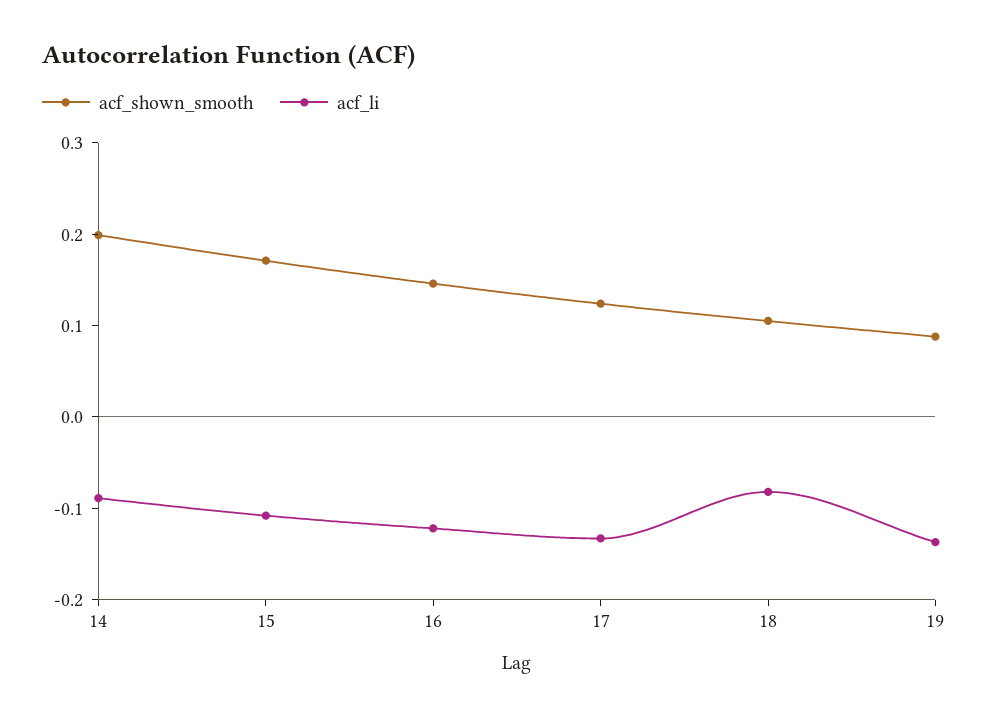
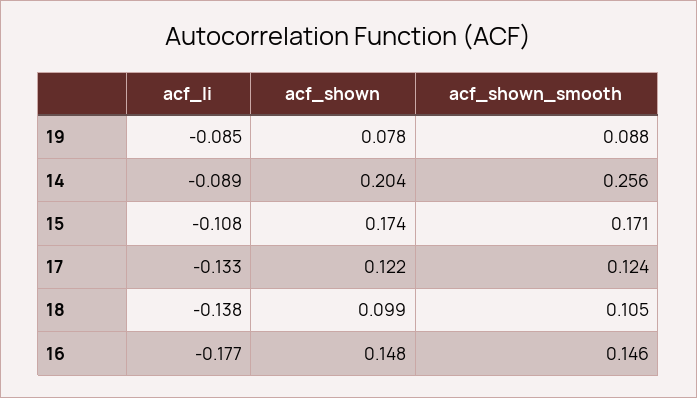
  {
    "acf_shown_smooth": {
-     "14": 0.2,
+     "14": 0.256,
      "15": 0.171,
      "16": 0.146,
      "17": 0.124,
      "18": 0.105,
      "19": 0.088
    },
    "acf_li": {
      "14": -0.089,
      "15": -0.108,
-     "16": -0.12,
+     "16": -0.177,
      "17": -0.133,
-     "18": -0.08,
+     "18": -0.138,
-     "19": -0.14
+     "19": -0.085
-   }
+   },
+   "acf_shown": {
+     "19": 0.078,
+     "14": 0.204,
+     "15": 0.174,
+     "17": 0.122,
+     "18": 0.099,
+     "16": 0.148
+   }
  }

